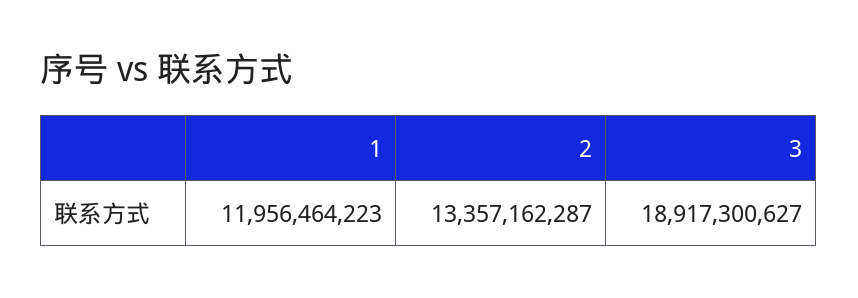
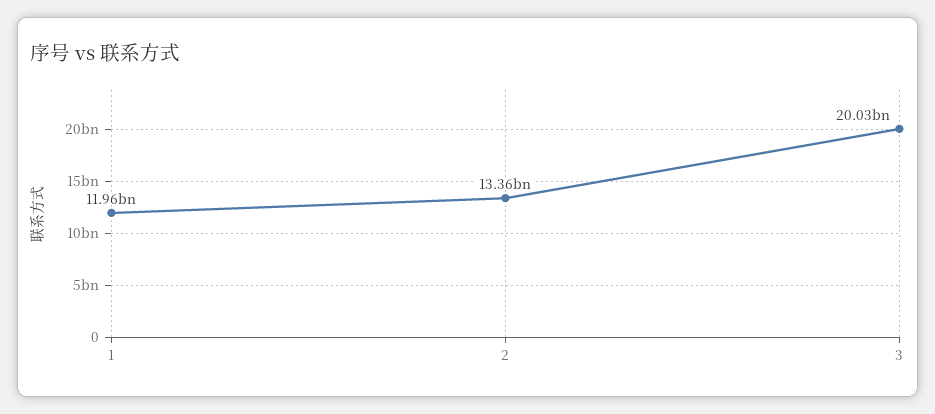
  {
    "1": 11956464223,
    "2": 13357162287,
-   "3": 18917300627
+   "3": 20030000000
  }

